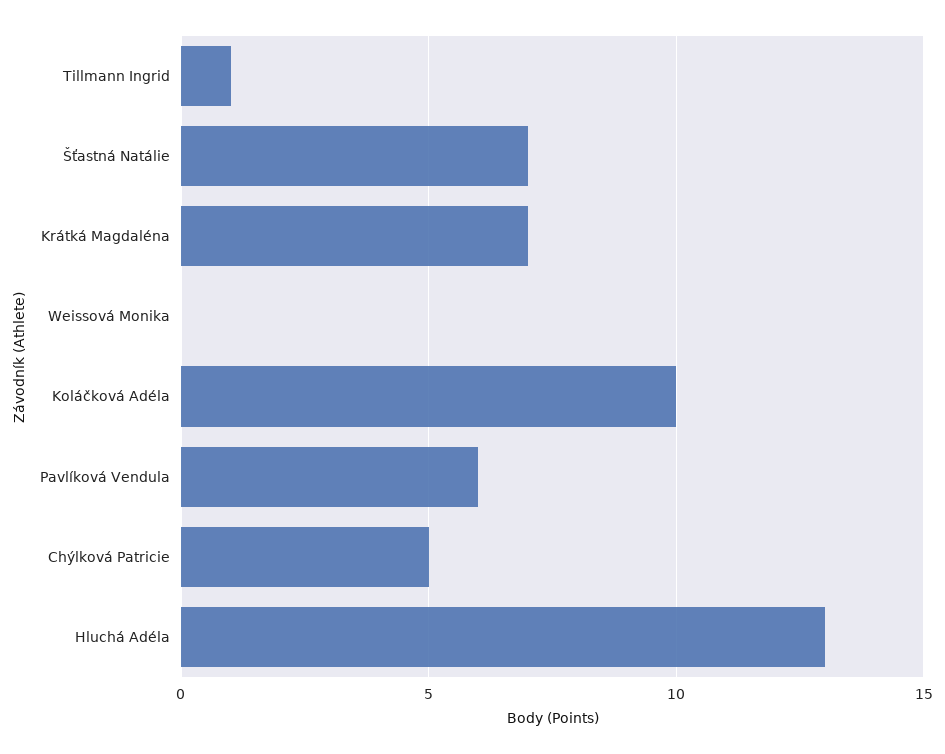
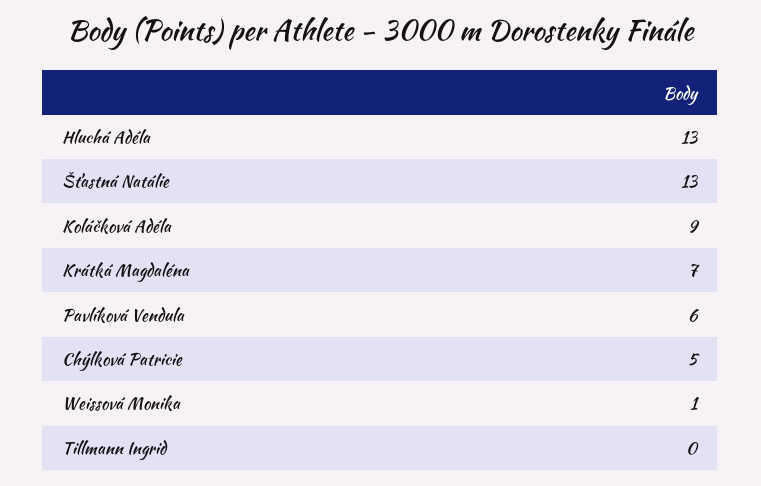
  {
-   "Tillmann Ingrid": 1,
+   "Tillmann Ingrid": 0,
-   "Šťastná Natálie": 7,
+   "Šťastná Natálie": 13,
    "Krátká Magdaléna": 7,
-   "Weissová Monika": 0,
+   "Weissová Monika": 1,
-   "Koláčková Adéla": 10,
+   "Koláčková Adéla": 9,
    "Pavlíková Vendula": 6,
    "Chýlková Patricie": 5,
    "Hluchá Adéla": 13
  }

